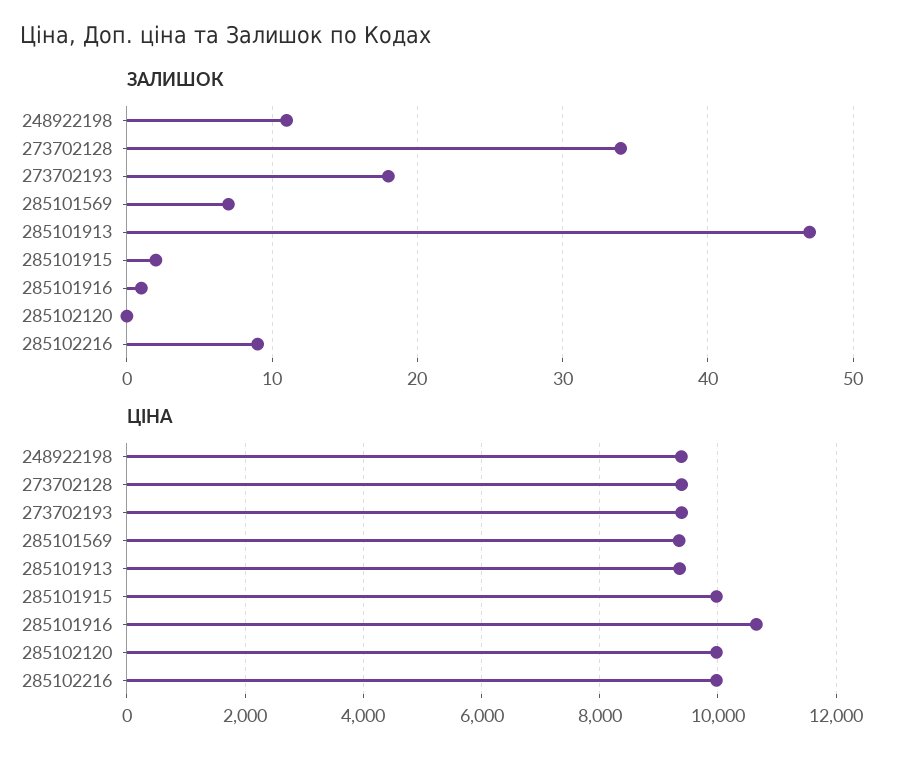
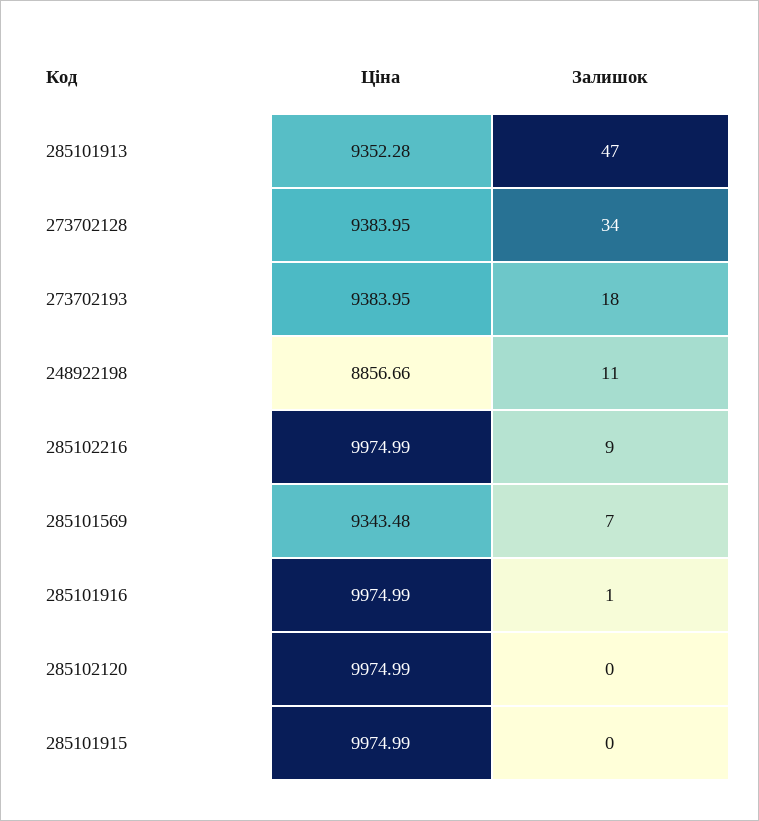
  {
    "ЗАЛИШОК": {
      "248922198": 11,
      "273702128": 34,
      "273702193": 18,
      "285101569": 7,
      "285101913": 47,
-     "285101915": 2,
+     "285101915": 0,
      "285101916": 1,
      "285102120": 0,
      "285102216": 9
    },
    "ЦІНА": {
-     "248922198": 9400,
+     "248922198": 8856.66,
      "273702128": 9383.95,
      "273702193": 9383.95,
      "285101569": 9343.48,
      "285101913": 9352.28,
      "285101915": 9974.99,
-     "285101916": 10600,
+     "285101916": 9974.99,
      "285102120": 9974.99,
      "285102216": 9974.99
    }
  }

